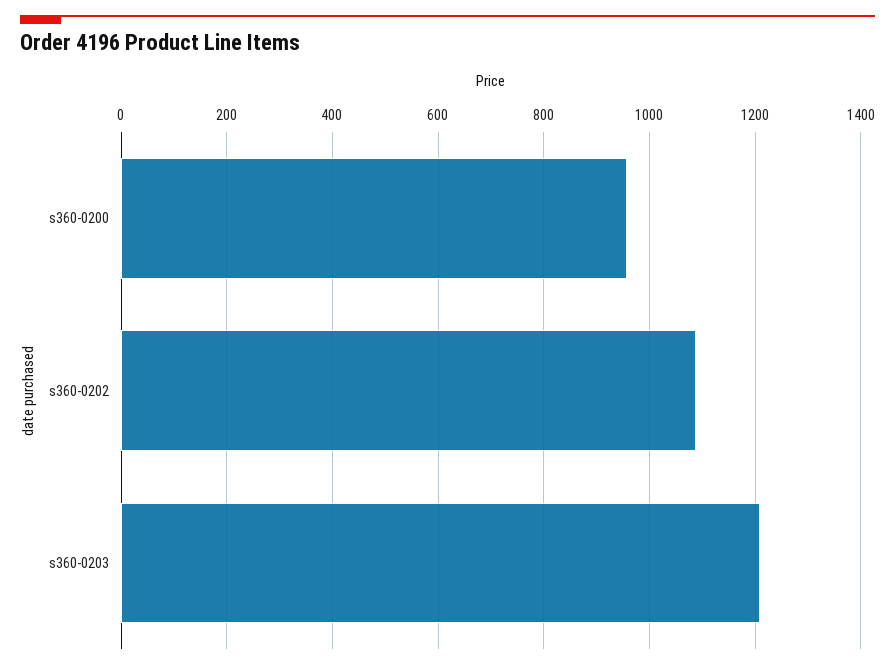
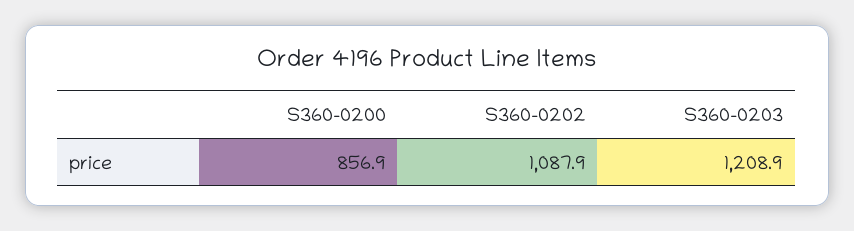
  {
-   "s360-0200": 960,
+   "s360-0200": 856.9,
    "s360-0202": 1087.9,
    "s360-0203": 1208.9
  }

